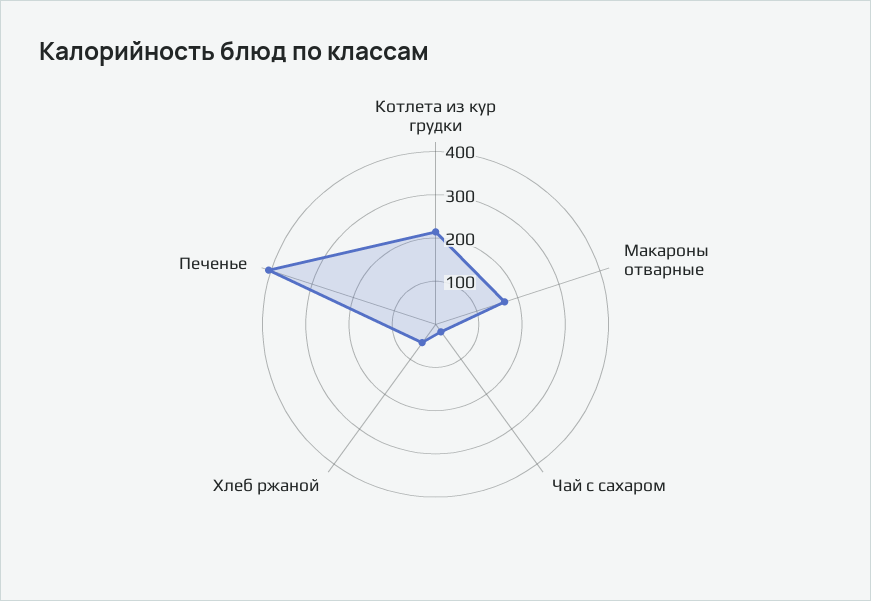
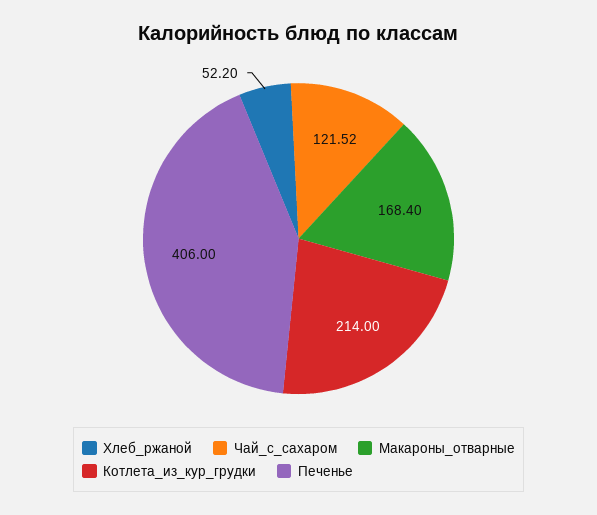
  {
    "Котлета из кур грудки": 214,
    "Макароны отварные": 168.4,
-   "Чай с сахаром": 20,
+   "Чай с сахаром": 121.52,
    "Хлеб ржаной": 52.2,
    "Печенье": 406
  }

